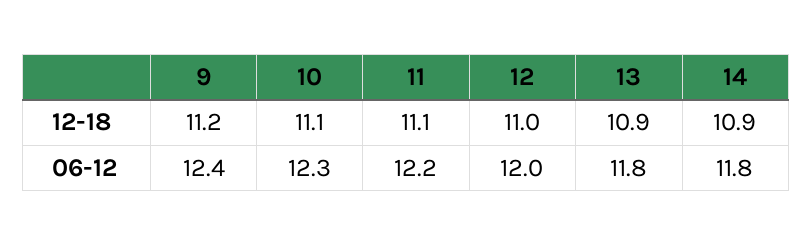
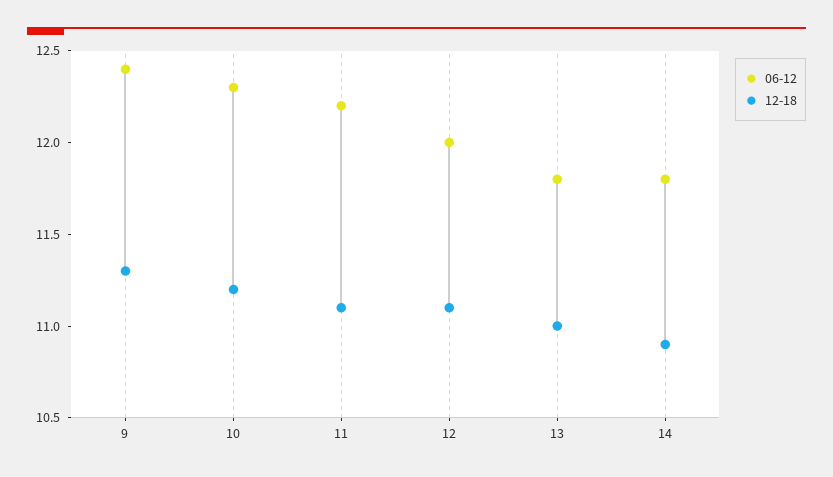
  {
    "12-18": {
-     "9": 11.2,
+     "9": 11.3,
-     "10": 11.1,
+     "10": 11.2,
      "11": 11.1,
-     "12": 11,
+     "12": 11.1,
-     "13": 10.9,
+     "13": 11,
      "14": 10.9
    },
    "06-12": {
      "9": 12.4,
      "10": 12.3,
      "11": 12.2,
      "12": 12,
      "13": 11.8,
      "14": 11.8
    }
  }

